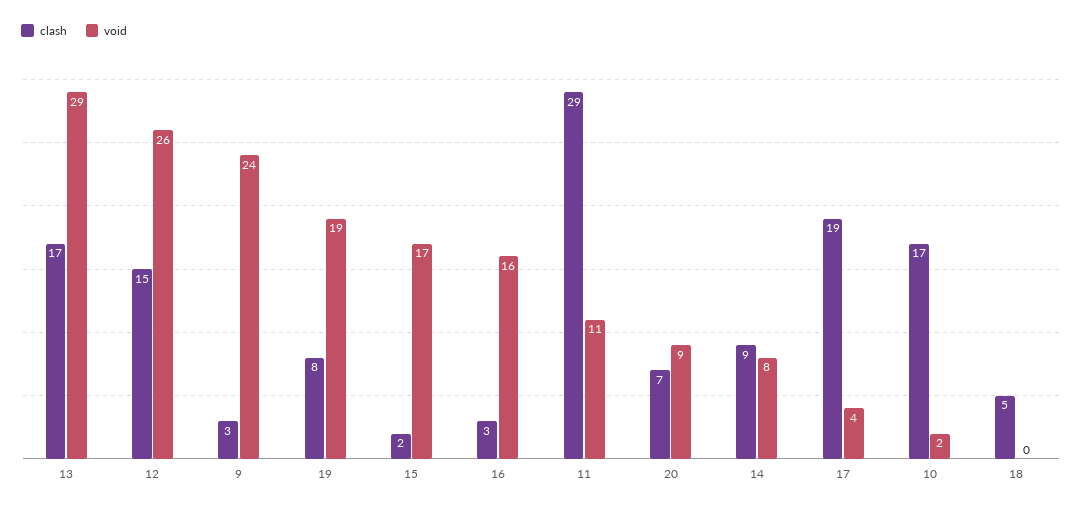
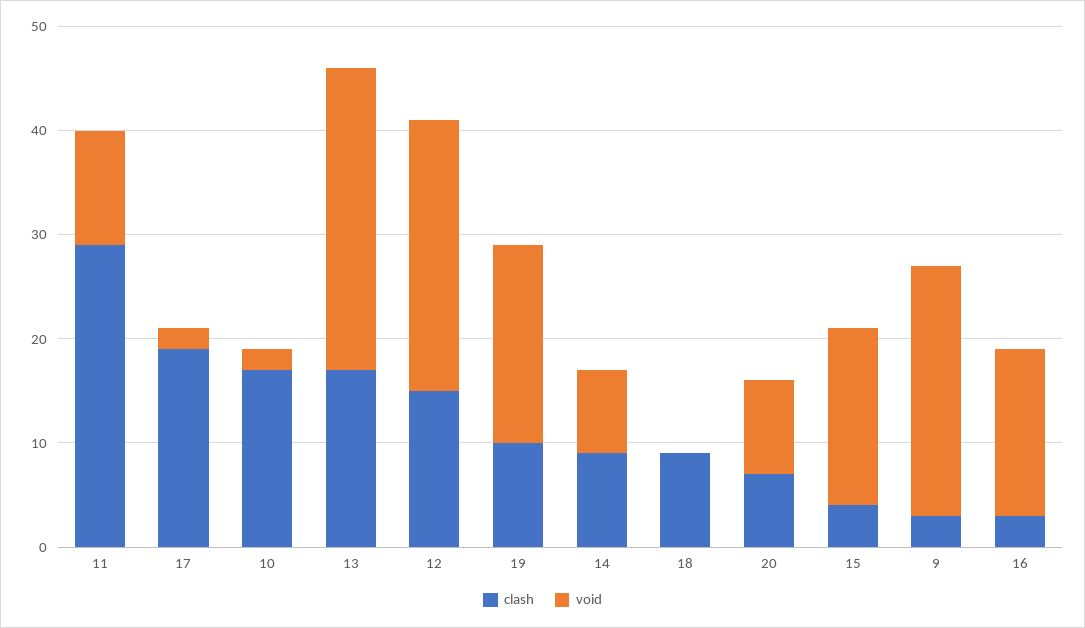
  {
    "clash": {
      "13": 17,
      "12": 15,
      "9": 3,
-     "19": 8,
+     "19": 10,
-     "15": 2,
+     "15": 4,
      "16": 3,
      "11": 29,
      "20": 7,
      "14": 9,
      "17": 19,
      "10": 17,
-     "18": 5
+     "18": 9
    },
    "void": {
      "13": 29,
      "12": 26,
      "9": 24,
      "19": 19,
      "15": 17,
      "16": 16,
      "11": 11,
      "20": 9,
      "14": 8,
-     "17": 4,
+     "17": 2,
      "10": 2,
      "18": 0
    }
  }

